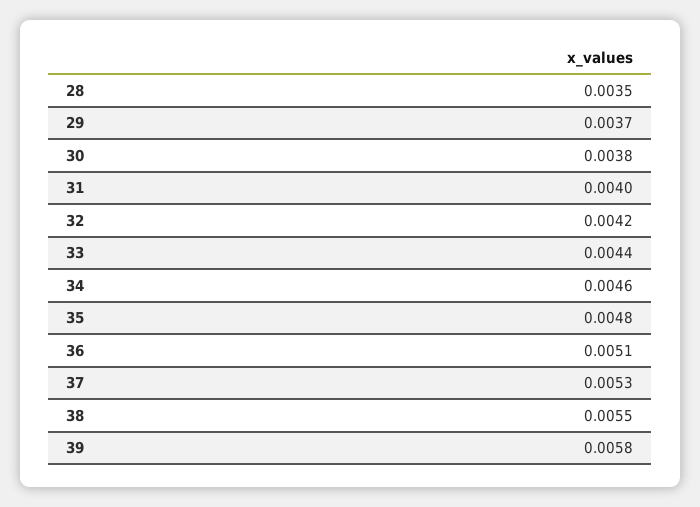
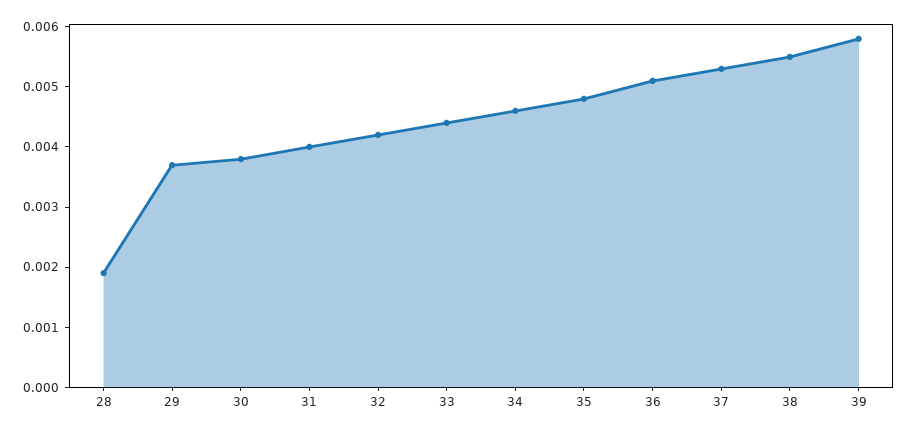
  {
-   "28": 0.0035,
+   "28": 0.002,
    "29": 0.0037,
    "30": 0.0038,
    "31": 0.004,
    "32": 0.0042,
    "33": 0.0044,
    "34": 0.0046,
    "35": 0.0048,
    "36": 0.0051,
    "37": 0.0053,
    "38": 0.0055,
    "39": 0.0058
  }

